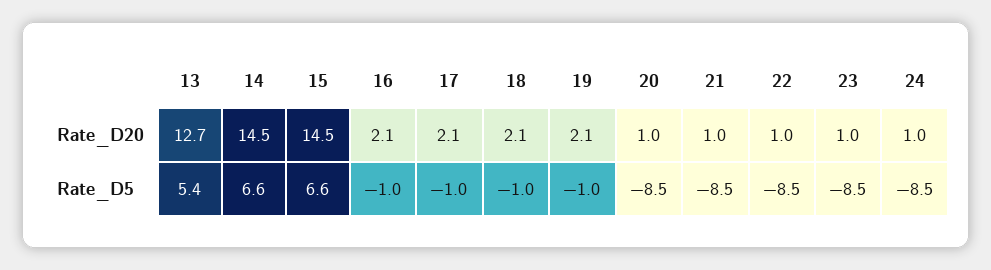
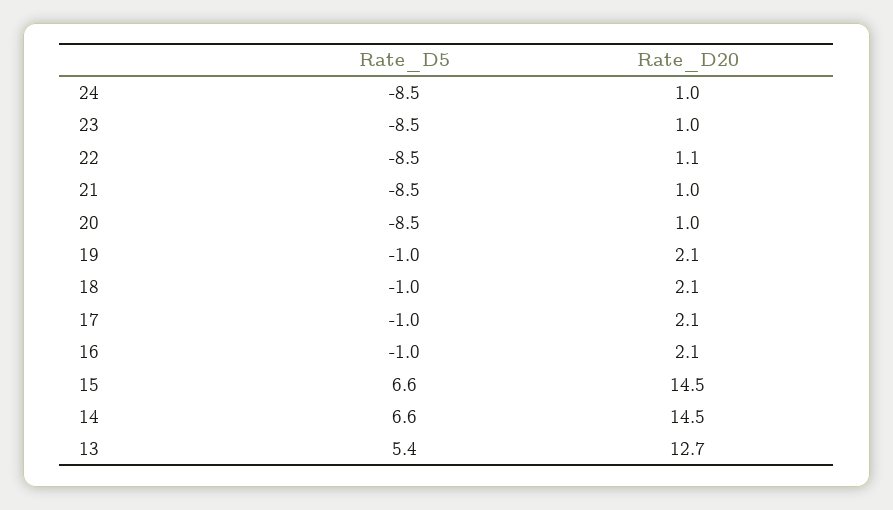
  {
    "13": {
      "Rate_D20": 12.7,
      "Rate_D5": 5.4
    },
    "14": {
      "Rate_D20": 14.5,
      "Rate_D5": 6.6
    },
    "15": {
      "Rate_D20": 14.5,
      "Rate_D5": 6.6
    },
    "16": {
      "Rate_D20": 2.1,
      "Rate_D5": -1
    },
    "17": {
      "Rate_D20": 2.1,
      "Rate_D5": -1
    },
    "18": {
      "Rate_D20": 2.1,
      "Rate_D5": -1
    },
    "19": {
      "Rate_D20": 2.1,
      "Rate_D5": -1
    },
    "20": {
      "Rate_D20": 1,
      "Rate_D5": -8.5
    },
    "21": {
      "Rate_D20": 1,
      "Rate_D5": -8.5
    },
    "22": {
-     "Rate_D20": 1,
+     "Rate_D20": 1.1,
      "Rate_D5": -8.5
    },
    "23": {
      "Rate_D20": 1,
      "Rate_D5": -8.5
    },
    "24": {
      "Rate_D20": 1,
      "Rate_D5": -8.5
    }
  }

